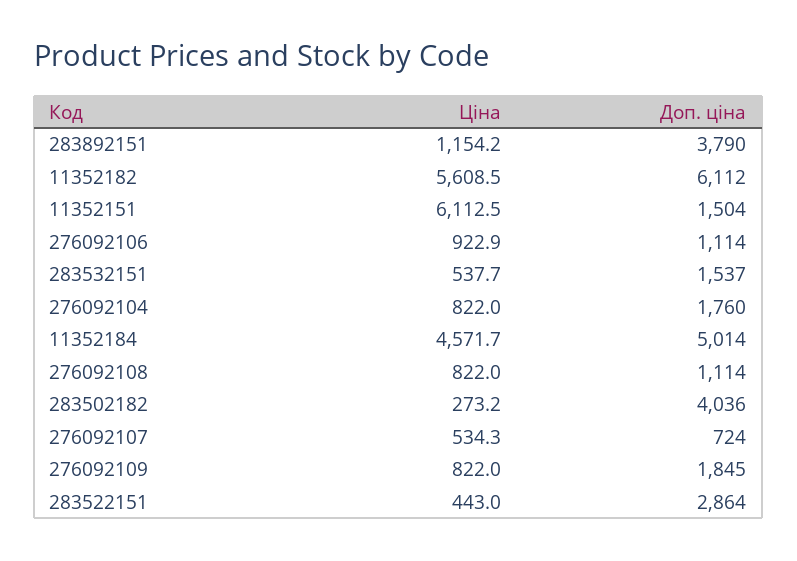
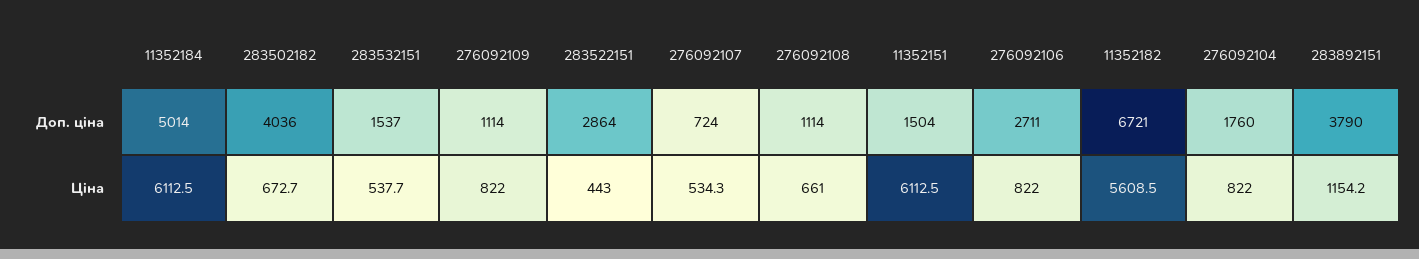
  {
    "Ціна": {
      "283892151": 1154.2,
      "11352182": 5608.5,
      "11352151": 6112.5,
-     "276092106": 922.9,
+     "276092106": 822,
      "283532151": 537.7,
      "276092104": 822,
-     "11352184": 4571.7,
+     "11352184": 6112.5,
-     "276092108": 822,
+     "276092108": 661,
-     "283502182": 273.2,
+     "283502182": 672.7,
      "276092107": 534.3,
      "276092109": 822,
      "283522151": 443
    },
    "Доп. ціна": {
      "283892151": 3790,
-     "11352182": 6112,
+     "11352182": 6721,
      "11352151": 1504,
-     "276092106": 1114,
+     "276092106": 2711,
      "283532151": 1537,
      "276092104": 1760,
      "11352184": 5014,
      "276092108": 1114,
      "283502182": 4036,
      "276092107": 724,
-     "276092109": 1845,
+     "276092109": 1114,
      "283522151": 2864
    }
  }

